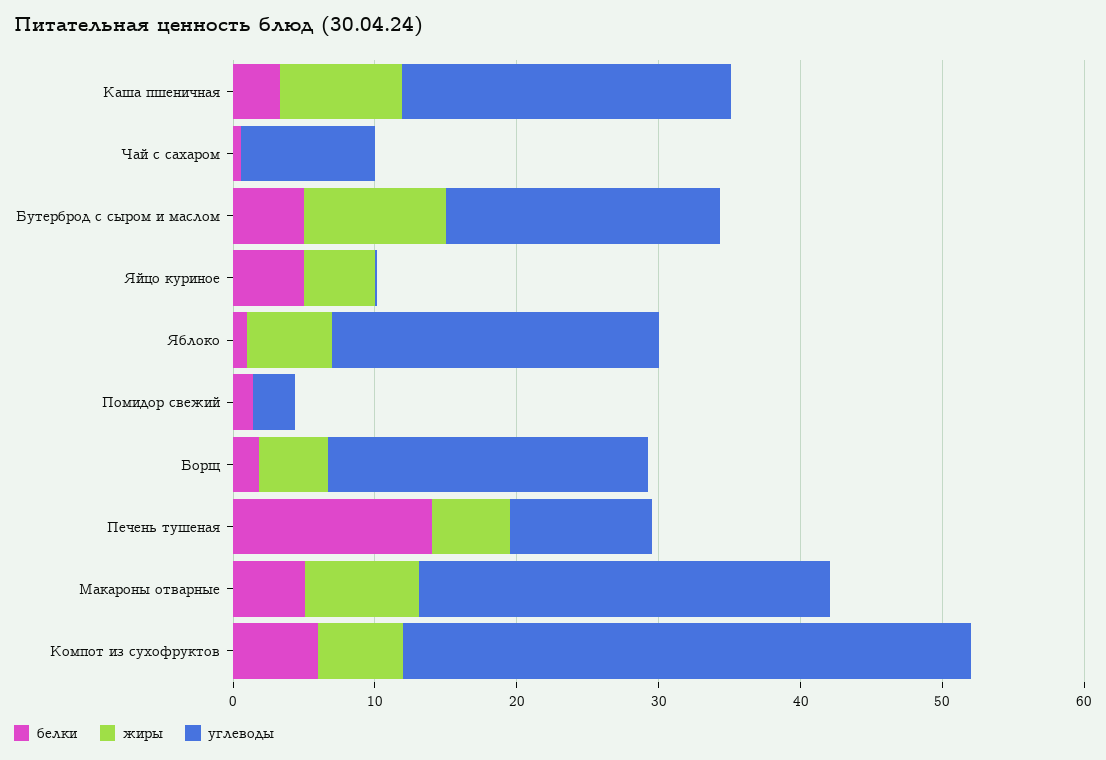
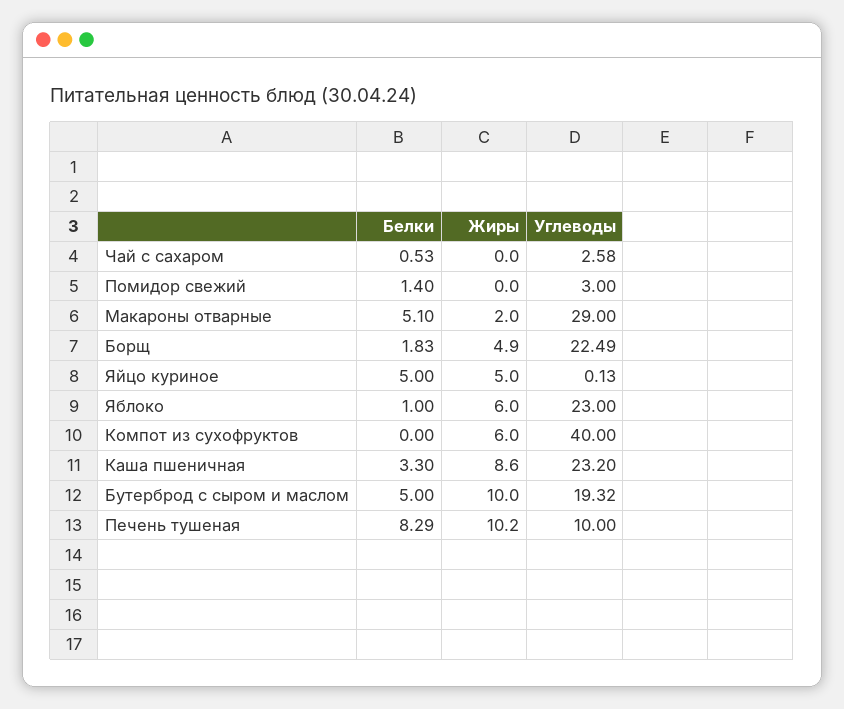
  {
    "белки": {
      "Каша пшеничная": 3.3,
      "Чай с сахаром": 0.53,
      "Бутерброд с сыром и маслом": 5,
      "Яйцо куриное": 5,
      "Яблоко": 1,
      "Помидор свежий": 1.4,
      "Борщ": 1.83,
-     "Печень тушеная": 14,
+     "Печень тушеная": 8.29,
      "Макароны отварные": 5.1,
-     "Компот из сухофруктов": 6
+     "Компот из сухофруктов": 0
    },
    "жиры": {
      "Каша пшеничная": 8.6,
      "Чай с сахаром": 0,
      "Бутерброд с сыром и маслом": 10,
      "Яйцо куриное": 5,
      "Яблоко": 6,
      "Помидор свежий": 0,
      "Борщ": 4.9,
-     "Печень тушеная": 6,
+     "Печень тушеная": 10.2,
-     "Макароны отварные": 8,
+     "Макароны отварные": 2,
      "Компот из сухофруктов": 6
    },
    "углеводы": {
      "Каша пшеничная": 23.2,
-     "Чай с сахаром": 10,
+     "Чай с сахаром": 2.58,
      "Бутерброд с сыром и маслом": 19.32,
      "Яйцо куриное": 0.13,
      "Яблоко": 23,
      "Помидор свежий": 3,
      "Борщ": 22.49,
      "Печень тушеная": 10,
      "Макароны отварные": 29,
      "Компот из сухофруктов": 40
    }
  }

